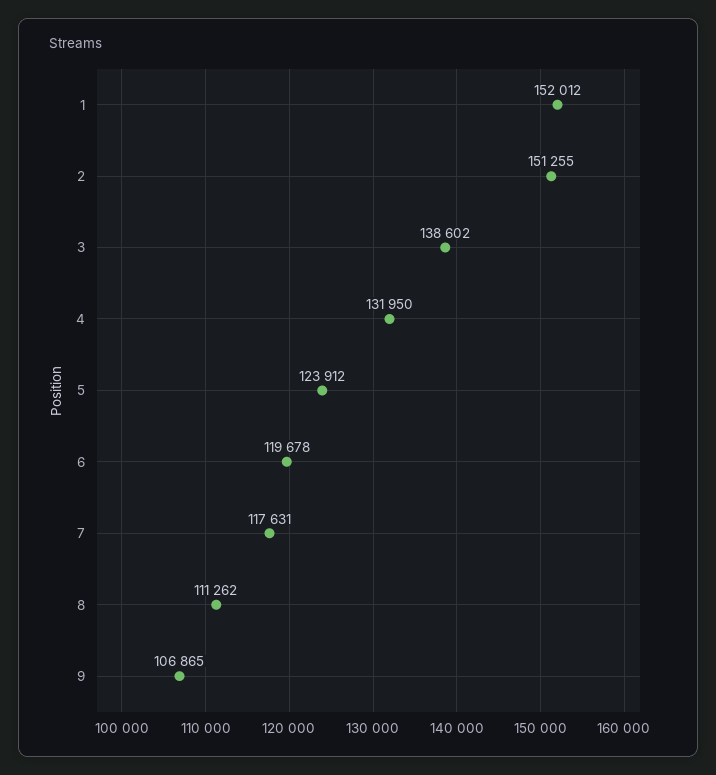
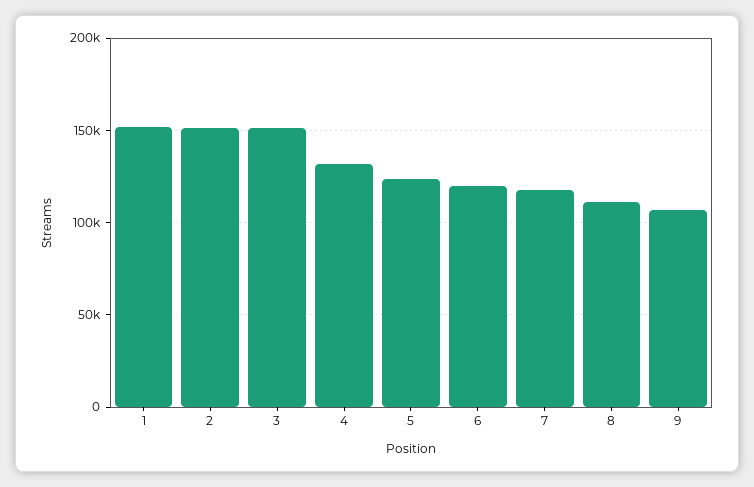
  {
    "1": 152012,
    "2": 151255,
-   "3": 138602,
+   "3": 150000,
    "4": 131950,
    "5": 123912,
    "6": 119678,
    "7": 117631,
    "8": 111262,
    "9": 106865
  }

